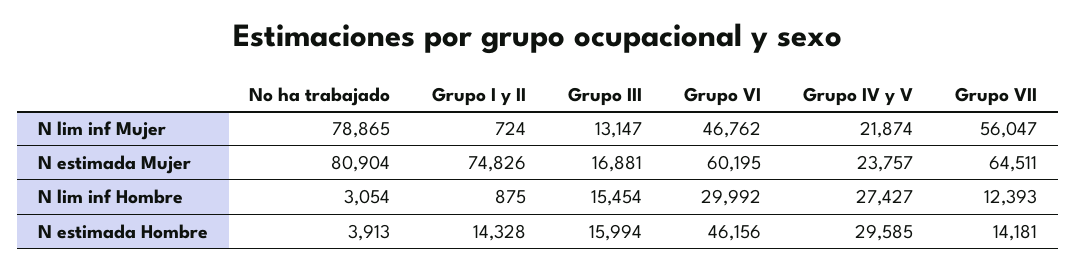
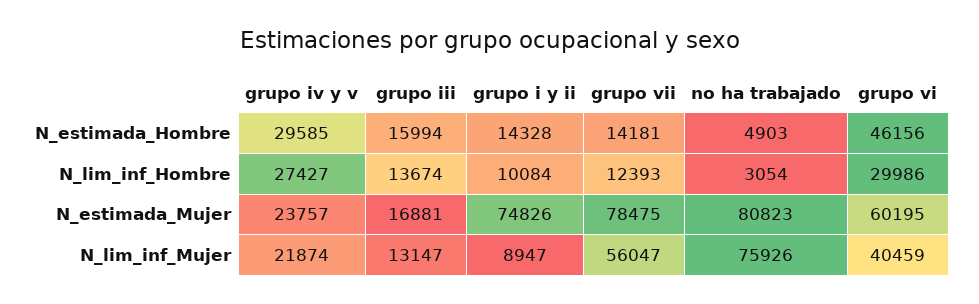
  {
    "No ha trabajado": {
-     "N lim inf Mujer": 78865,
+     "N lim inf Mujer": 75926,
-     "N estimada Mujer": 80904,
+     "N estimada Mujer": 80823,
      "N lim inf Hombre": 3054,
-     "N estimada Hombre": 3913
+     "N estimada Hombre": 4903
    },
    "Grupo I y II": {
-     "N lim inf Mujer": 724,
+     "N lim inf Mujer": 8947,
      "N estimada Mujer": 74826,
-     "N lim inf Hombre": 875,
+     "N lim inf Hombre": 10084,
      "N estimada Hombre": 14328
    },
    "Grupo III": {
      "N lim inf Mujer": 13147,
      "N estimada Mujer": 16881,
-     "N lim inf Hombre": 15454,
+     "N lim inf Hombre": 13674,
      "N estimada Hombre": 15994
    },
    "Grupo VI": {
-     "N lim inf Mujer": 46762,
+     "N lim inf Mujer": 40459,
      "N estimada Mujer": 60195,
-     "N lim inf Hombre": 29992,
+     "N lim inf Hombre": 29986,
      "N estimada Hombre": 46156
    },
    "Grupo IV y V": {
      "N lim inf Mujer": 21874,
      "N estimada Mujer": 23757,
      "N lim inf Hombre": 27427,
      "N estimada Hombre": 29585
    },
    "Grupo VII": {
      "N lim inf Mujer": 56047,
-     "N estimada Mujer": 64511,
+     "N estimada Mujer": 78475,
      "N lim inf Hombre": 12393,
      "N estimada Hombre": 14181
    }
  }

